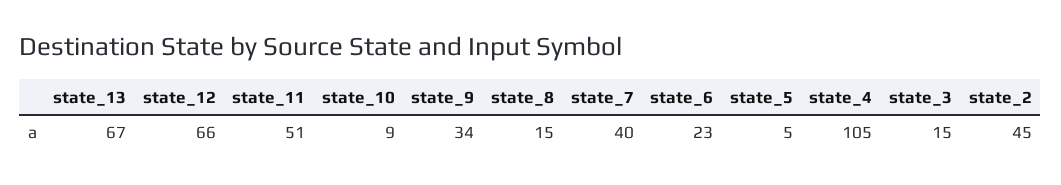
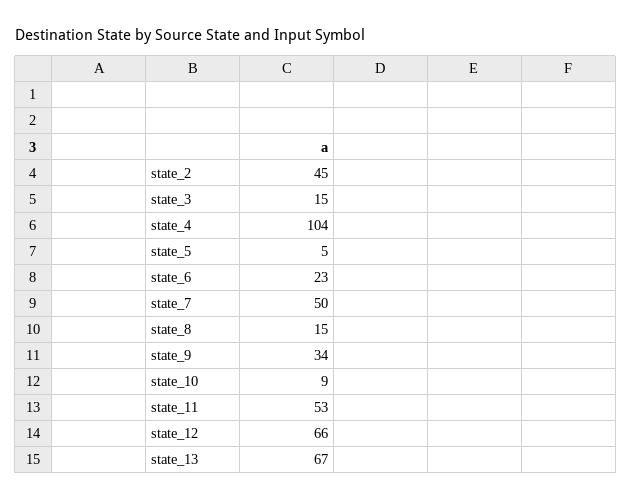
  {
    "state_13": 67,
    "state_12": 66,
-   "state_11": 51,
+   "state_11": 53,
    "state_10": 9,
    "state_9": 34,
    "state_8": 15,
-   "state_7": 40,
+   "state_7": 50,
    "state_6": 23,
    "state_5": 5,
-   "state_4": 105,
+   "state_4": 104,
    "state_3": 15,
    "state_2": 45
  }

